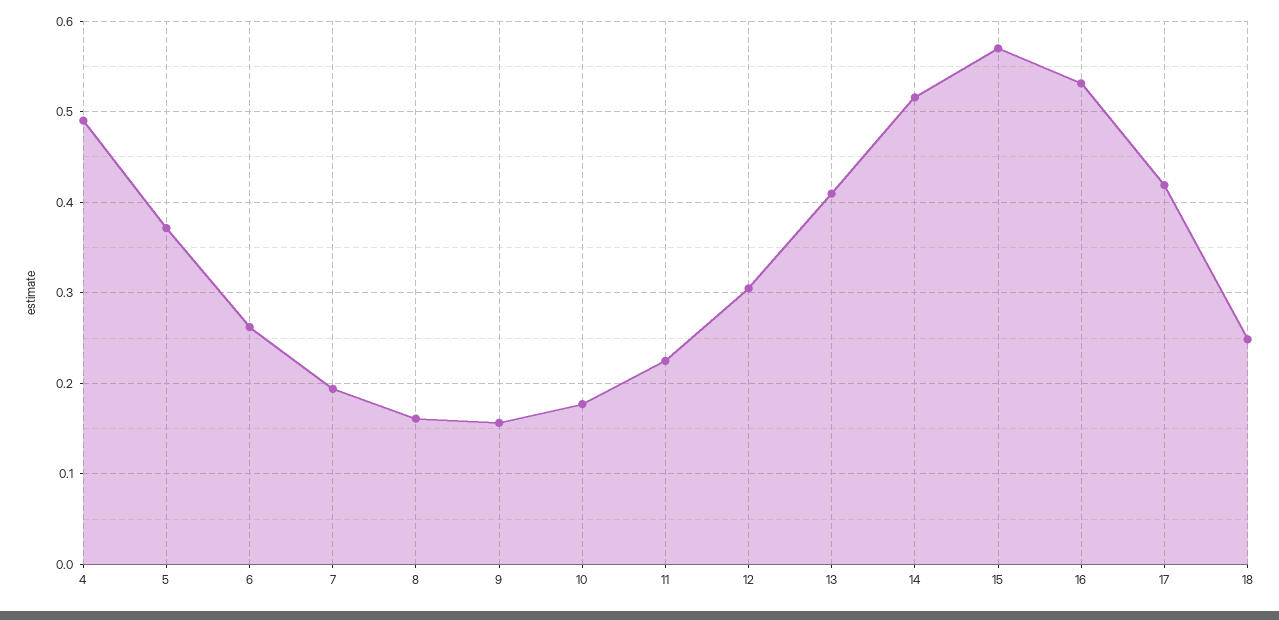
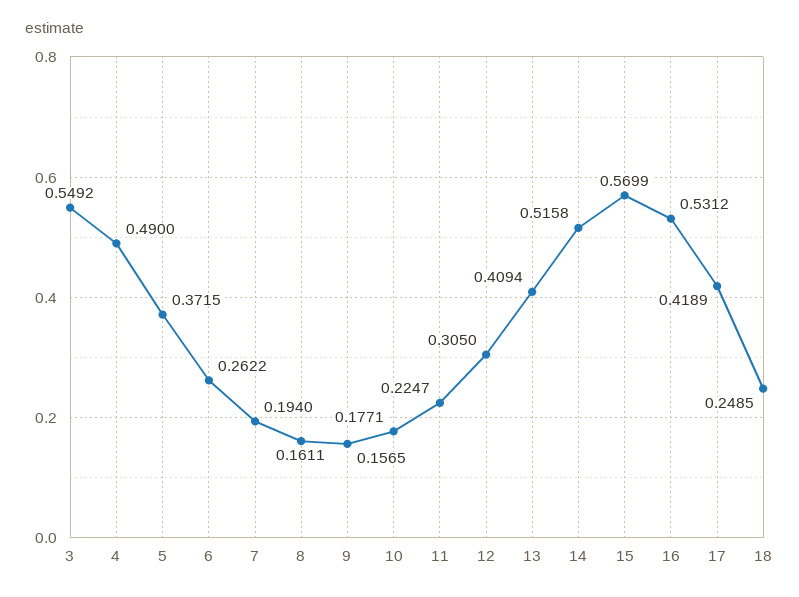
  {
    "4": 0.49,
    "5": 0.3715,
    "6": 0.2622,
    "7": 0.194,
    "8": 0.1611,
    "9": 0.1565,
    "10": 0.1771,
    "11": 0.2247,
    "12": 0.305,
    "13": 0.4094,
    "14": 0.5158,
    "15": 0.5699,
    "16": 0.5312,
    "17": 0.4189,
-   "18": 0.2485
+   "18": 0.2485,
+   "3": 0.5492
  }

